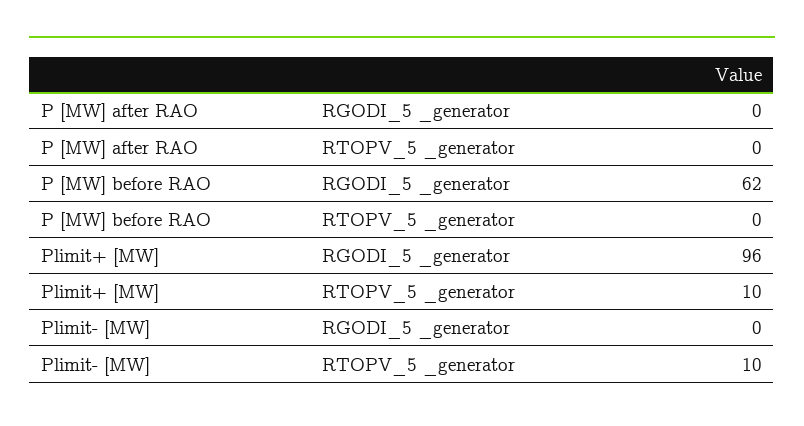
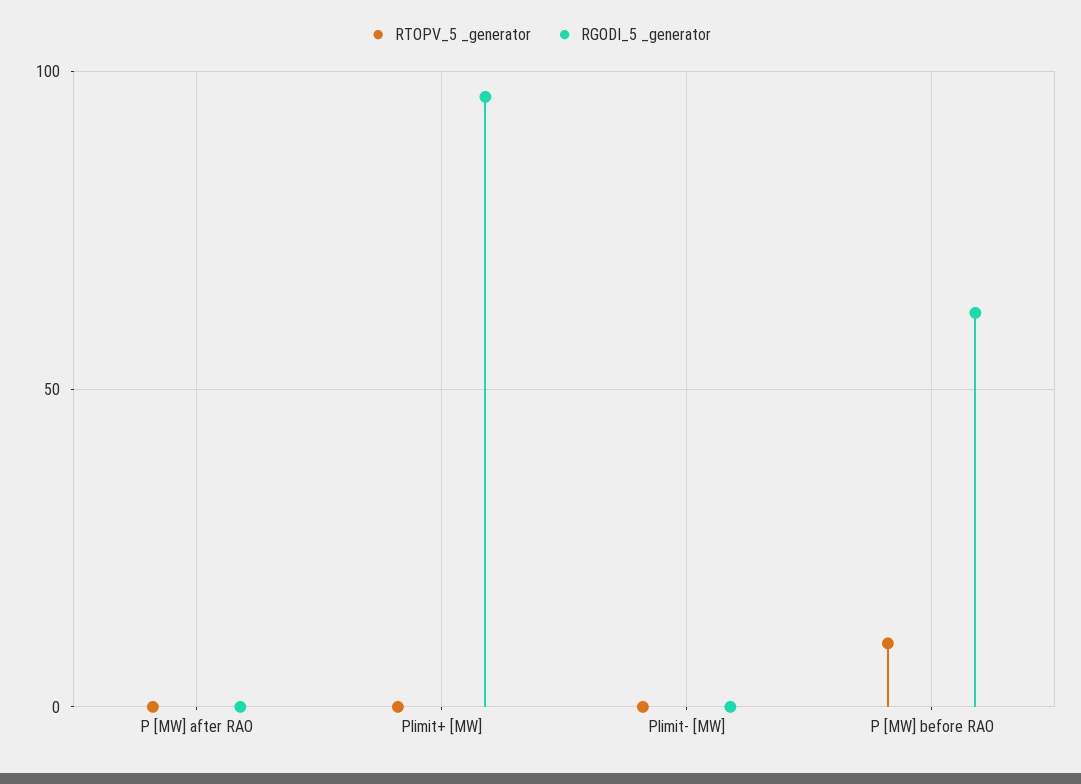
  {
    "RGODI_5 _generator": {
      "P [MW] after RAO": 0,
      "P [MW] before RAO": 62,
      "Plimit+ [MW]": 96,
      "Plimit- [MW]": 0
    },
    "RTOPV_5 _generator": {
      "P [MW] after RAO": 0,
-     "P [MW] before RAO": 0,
+     "P [MW] before RAO": 10,
-     "Plimit+ [MW]": 10,
+     "Plimit+ [MW]": 0,
-     "Plimit- [MW]": 10
+     "Plimit- [MW]": 0
    }
  }

